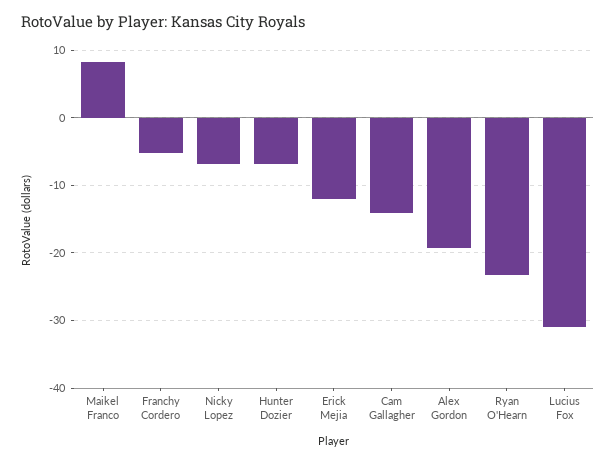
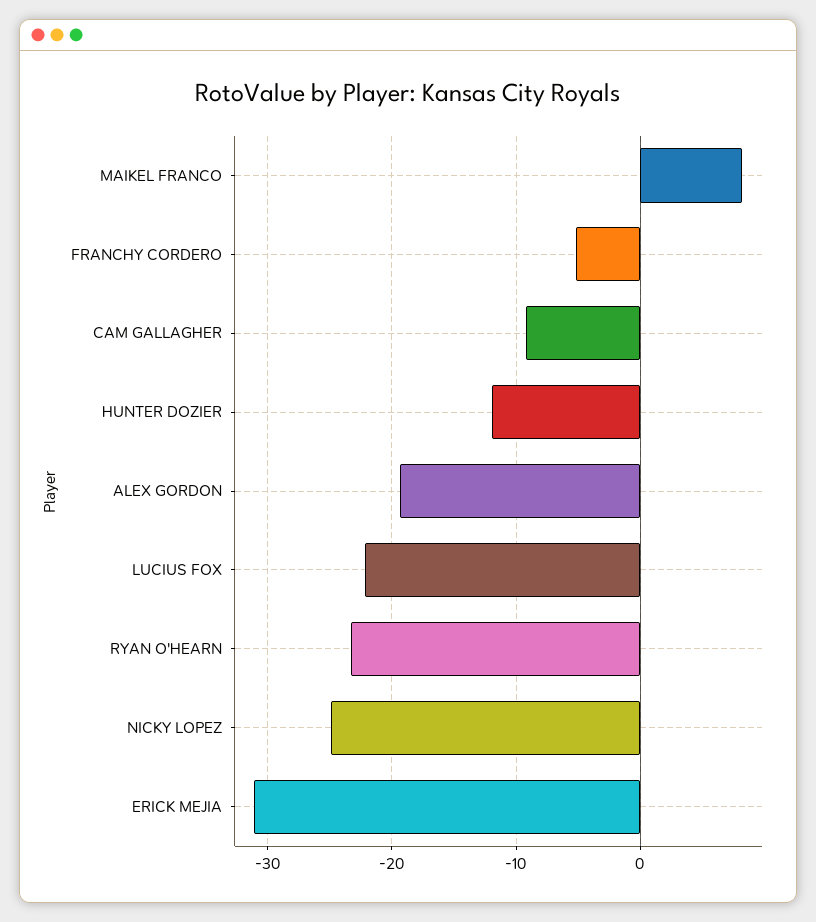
  {
    "Maikel Franco": 8,
    "Franchy Cordero": -5,
-   "Nicky Lopez": -7,
+   "Nicky Lopez": -25,
-   "Hunter Dozier": -7,
+   "Hunter Dozier": -12,
-   "Erick Mejia": -12,
+   "Erick Mejia": -31,
-   "Cam Gallagher": -14,
+   "Cam Gallagher": -9,
    "Alex Gordon": -19,
    "Ryan O'Hearn": -23,
-   "Lucius Fox": -31
+   "Lucius Fox": -22
  }

